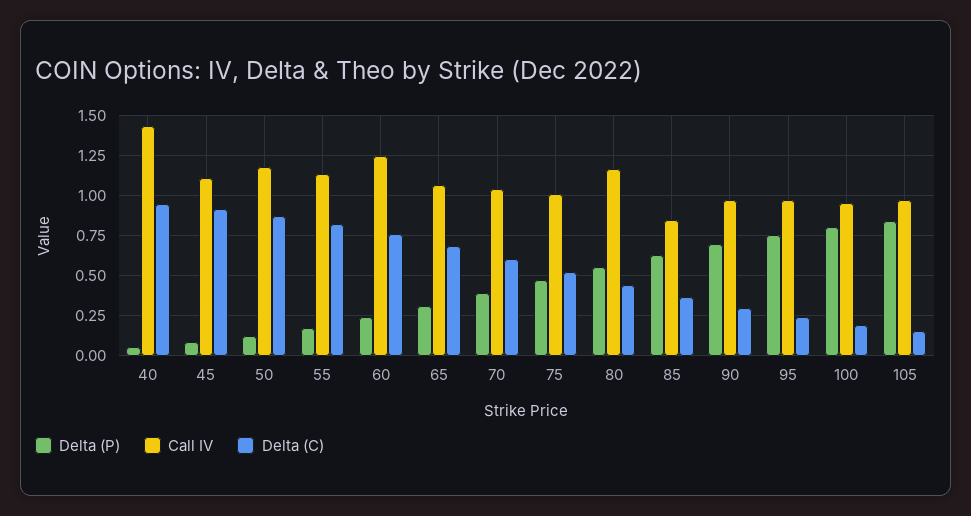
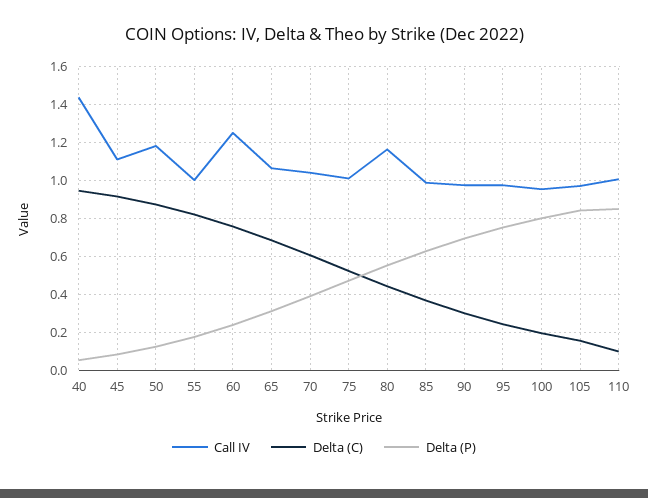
  {
    "Delta (P)": {
      "40": 0.05,
      "45": 0.1,
      "50": 0.1,
      "55": 0.2,
      "60": 0.25,
      "65": 0.3,
      "70": 0.4,
      "75": 0.45,
      "80": 0.55,
      "85": 0.65,
      "90": 0.7,
      "95": 0.75,
      "100": 0.8,
-     "105": 0.85
+     "105": 0.85,
+     "110": 0.85
    },
    "Call IV": {
      "40": 1.45,
      "45": 1.1,
      "50": 1.2,
-     "55": 1.15,
+     "55": 1,
      "60": 1.25,
      "65": 1.05,
      "70": 1.05,
      "75": 1,
      "80": 1.15,
-     "85": 0.85,
+     "85": 1,
      "90": 1,
      "95": 0.95,
      "100": 0.95,
-     "105": 0.95
+     "105": 0.95,
+     "110": 1
    },
    "Delta (C)": {
      "40": 0.95,
      "45": 0.9,
      "50": 0.85,
      "55": 0.8,
      "60": 0.75,
      "65": 0.7,
      "70": 0.6,
      "75": 0.5,
      "80": 0.45,
      "85": 0.35,
      "90": 0.3,
      "95": 0.25,
      "100": 0.2,
-     "105": 0.15
+     "105": 0.15,
+     "110": 0.1
    }
  }

